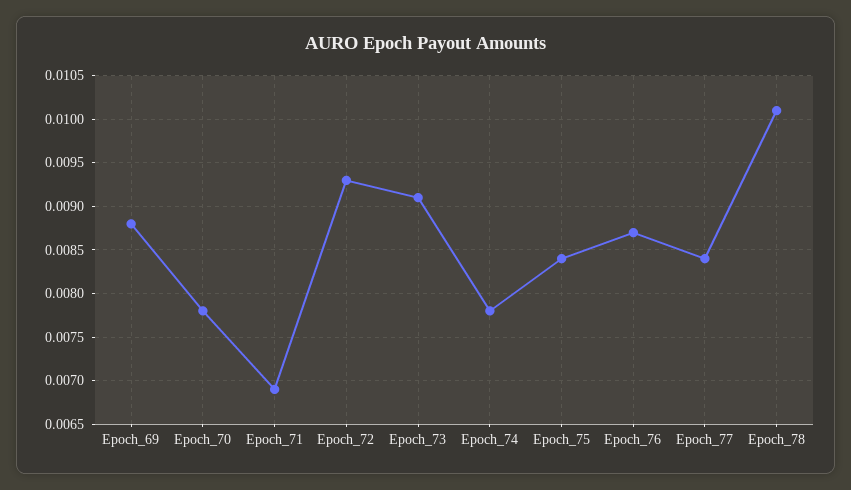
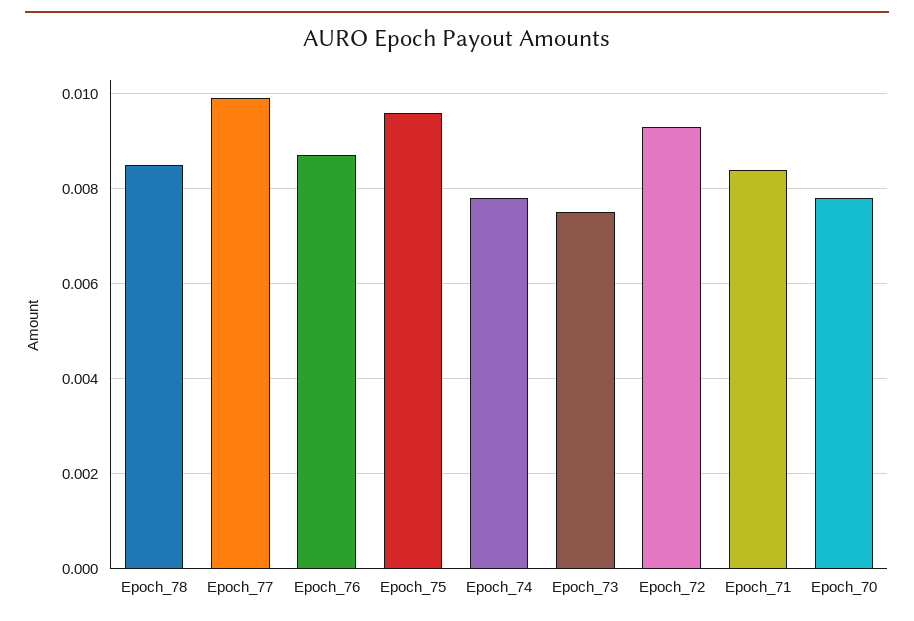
  {
-   "Epoch_69": 0.0088,
    "Epoch_70": 0.0078,
-   "Epoch_71": 0.0069,
+   "Epoch_71": 0.0085,
    "Epoch_72": 0.0093,
-   "Epoch_73": 0.0091,
+   "Epoch_73": 0.0075,
    "Epoch_74": 0.0078,
-   "Epoch_75": 0.0084,
+   "Epoch_75": 0.0095,
    "Epoch_76": 0.0087,
-   "Epoch_77": 0.0084,
+   "Epoch_77": 0.01,
-   "Epoch_78": 0.0101
+   "Epoch_78": 0.0085
  }

